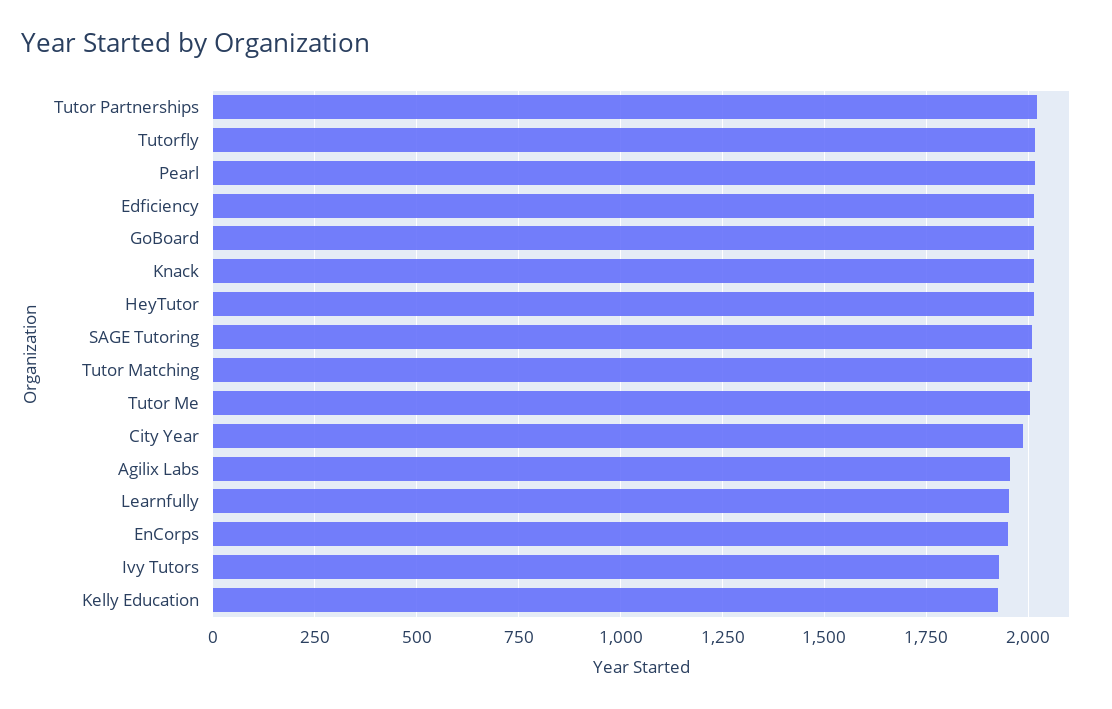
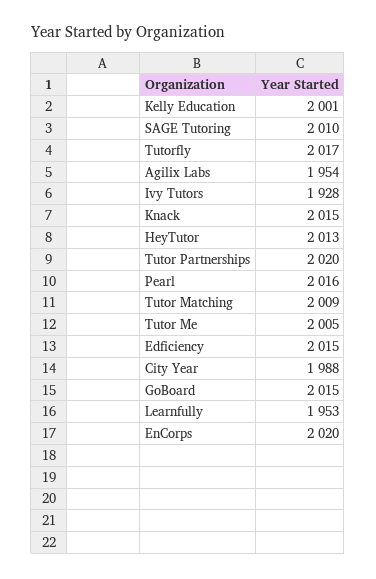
  {
    "Tutor Partnerships": 2020,
    "Tutorfly": 2017,
    "Pearl": 2016,
    "Edficiency": 2015,
    "GoBoard": 2015,
    "Knack": 2015,
    "HeyTutor": 2013,
    "SAGE Tutoring": 2010,
    "Tutor Matching": 2009,
    "Tutor Me": 2005,
    "City Year": 1988,
    "Agilix Labs": 1954,
    "Learnfully": 1953,
-   "EnCorps": 1950,
+   "EnCorps": 2020,
    "Ivy Tutors": 1928,
-   "Kelly Education": 1925
+   "Kelly Education": 2001
  }

